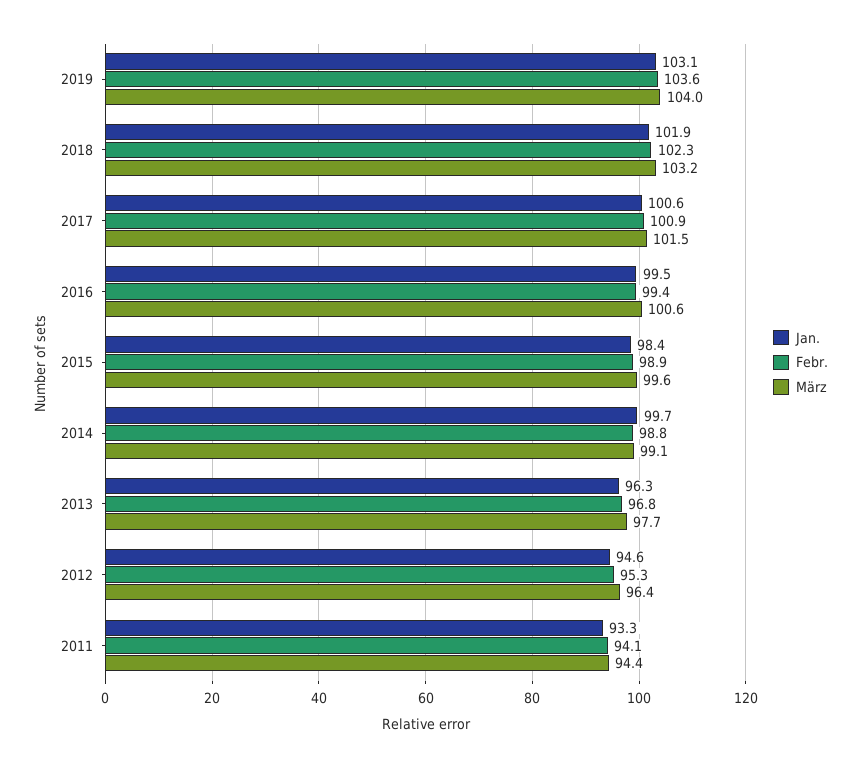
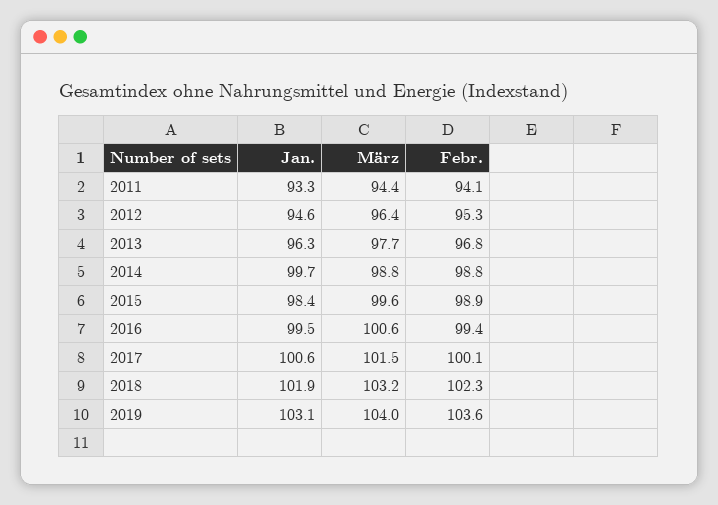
  {
    "Jan.": {
      "2019": 103.1,
      "2018": 101.9,
      "2017": 100.6,
      "2016": 99.5,
      "2015": 98.4,
      "2014": 99.7,
      "2013": 96.3,
      "2012": 94.6,
      "2011": 93.3
    },
    "Febr.": {
      "2019": 103.6,
      "2018": 102.3,
-     "2017": 100.9,
+     "2017": 100.1,
      "2016": 99.4,
      "2015": 98.9,
      "2014": 98.8,
      "2013": 96.8,
      "2012": 95.3,
      "2011": 94.1
    },
    "März": {
      "2019": 104,
      "2018": 103.2,
      "2017": 101.5,
      "2016": 100.6,
      "2015": 99.6,
-     "2014": 99.1,
+     "2014": 98.8,
      "2013": 97.7,
      "2012": 96.4,
      "2011": 94.4
    }
  }

